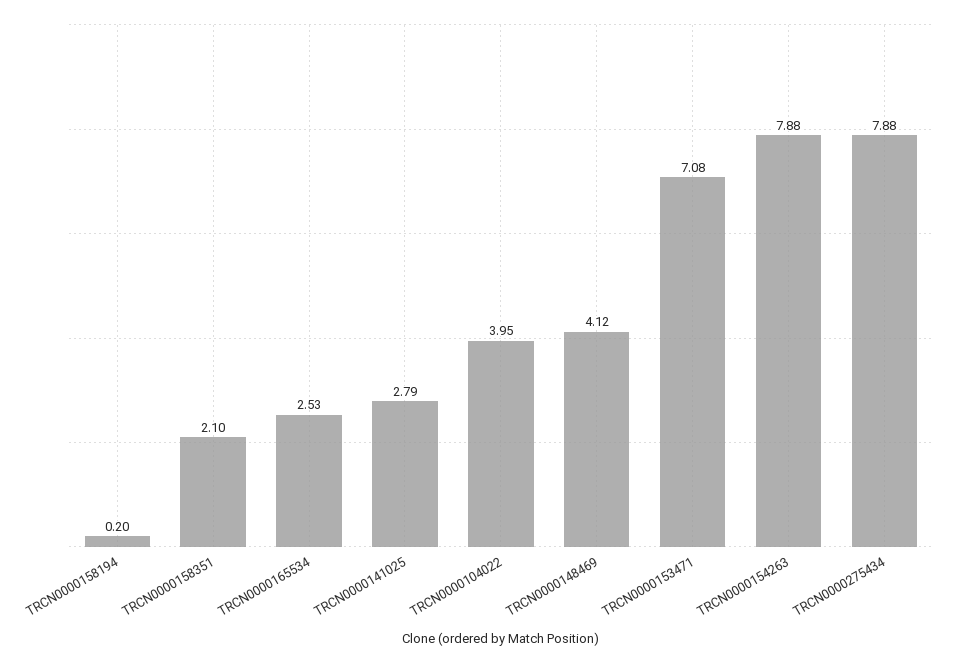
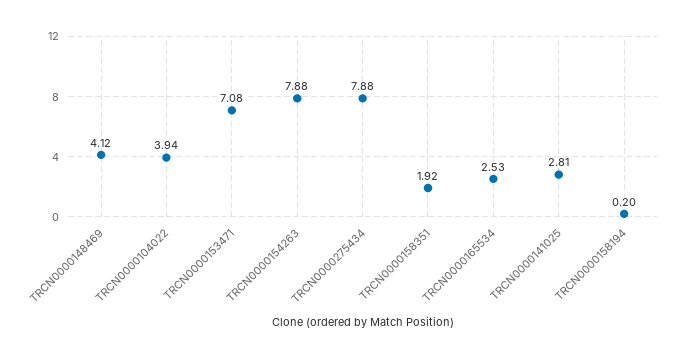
  {
    "TRCN0000158194": 0.2,
-   "TRCN0000158351": 2.1,
+   "TRCN0000158351": 1.92,
    "TRCN0000165534": 2.53,
-   "TRCN0000141025": 2.79,
+   "TRCN0000141025": 2.81,
-   "TRCN0000104022": 3.95,
+   "TRCN0000104022": 3.94,
    "TRCN0000148469": 4.12,
    "TRCN0000153471": 7.08,
    "TRCN0000154263": 7.88,
    "TRCN0000275434": 7.88
  }

